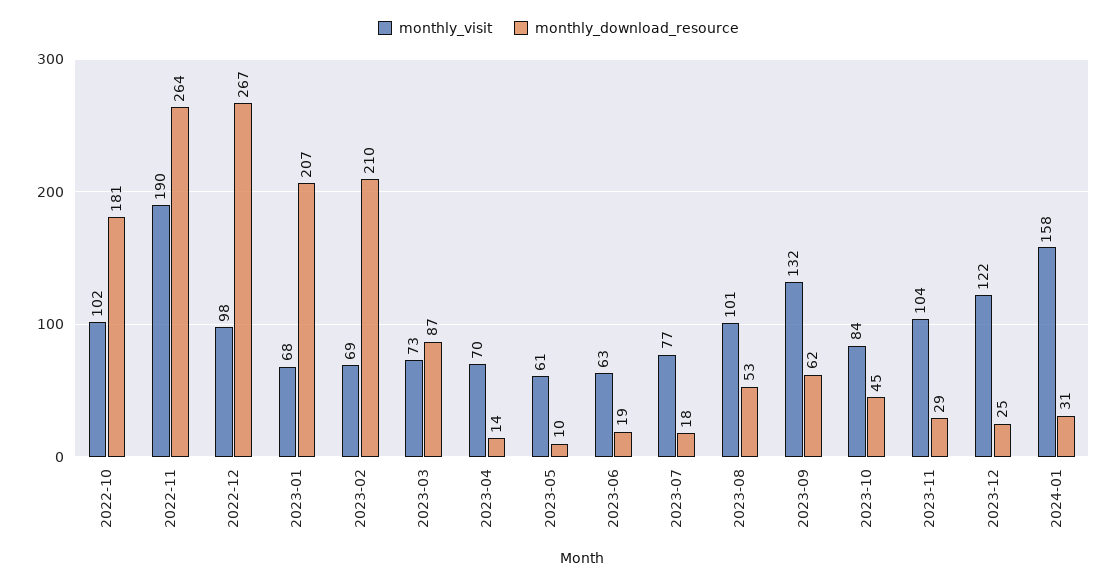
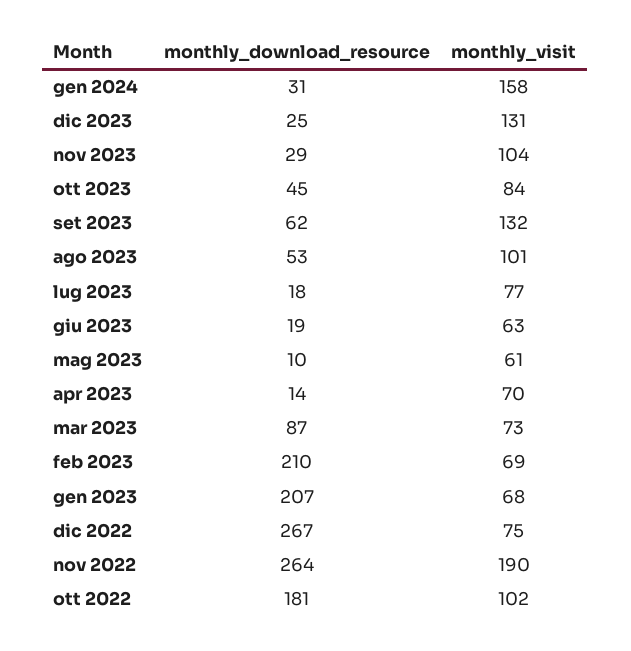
  {
    "monthly_visit": {
      "2022-10": 102,
      "2022-11": 190,
-     "2022-12": 98,
+     "2022-12": 75,
      "2023-01": 68,
      "2023-02": 69,
      "2023-03": 73,
      "2023-04": 70,
      "2023-05": 61,
      "2023-06": 63,
      "2023-07": 77,
      "2023-08": 101,
      "2023-09": 132,
      "2023-10": 84,
      "2023-11": 104,
-     "2023-12": 122,
+     "2023-12": 131,
      "2024-01": 158
    },
    "monthly_download_resource": {
      "2022-10": 181,
      "2022-11": 264,
      "2022-12": 267,
      "2023-01": 207,
      "2023-02": 210,
      "2023-03": 87,
      "2023-04": 14,
      "2023-05": 10,
      "2023-06": 19,
      "2023-07": 18,
      "2023-08": 53,
      "2023-09": 62,
      "2023-10": 45,
      "2023-11": 29,
      "2023-12": 25,
      "2024-01": 31
    }
  }

